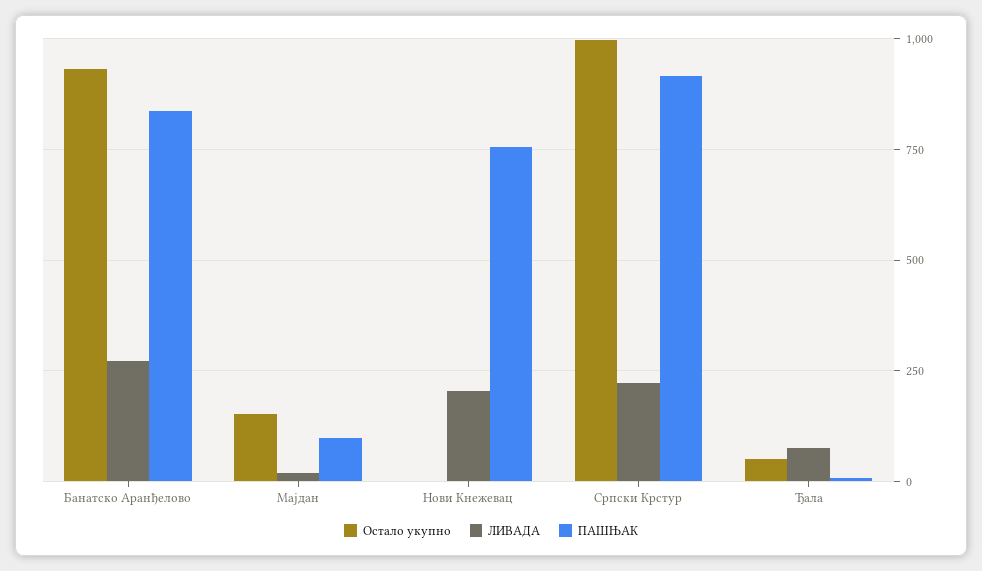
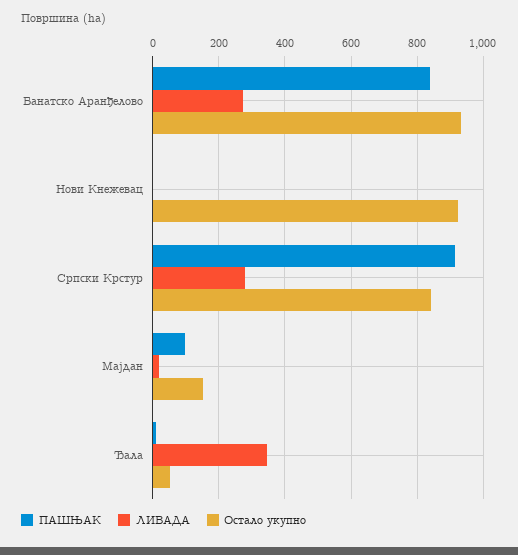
  {
    "Остало укупно": {
      "Банатско Аранђелово": 940,
      "Мајдан": 160,
-     "Нови Кнежевац": 0,
+     "Нови Кнежевац": 920,
-     "Српски Крстур": 1000,
+     "Српски Крстур": 840,
      "Ђала": 60
    },
    "ЛИВАДА": {
      "Банатско Аранђелово": 280,
      "Мајдан": 20,
-     "Нови Кнежевац": 200,
+     "Нови Кнежевац": 0,
-     "Српски Крстур": 225,
+     "Српски Крстур": 280,
-     "Ђала": 75
+     "Ђала": 340
    },
    "ПАШЊАК": {
      "Банатско Аранђелово": 840,
      "Мајдан": 100,
-     "Нови Кнежевац": 750,
+     "Нови Кнежевац": 0,
      "Српски Крстур": 920,
      "Ђала": 0
    }
  }

